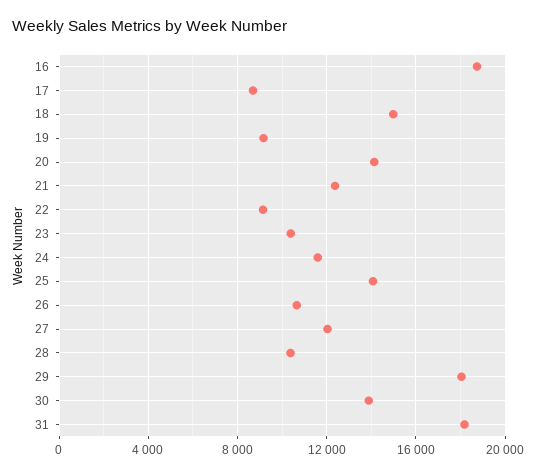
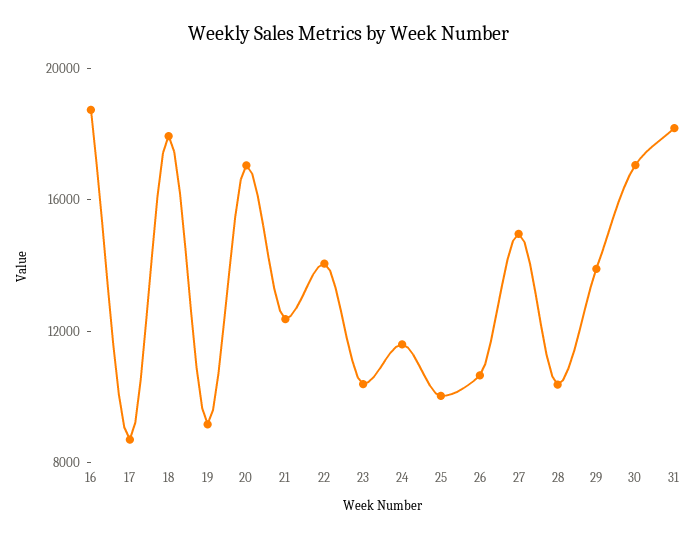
  {
    "16": 18500,
    "17": 8500,
-   "18": 15000,
+   "18": 18000,
    "19": 9000,
-   "20": 14000,
+   "20": 17000,
    "21": 12500,
-   "22": 9000,
+   "22": 14000,
    "23": 10500,
    "24": 11500,
-   "25": 14000,
+   "25": 10000,
    "26": 10500,
-   "27": 12000,
+   "27": 15000,
    "28": 10500,
-   "29": 18000,
+   "29": 14000,
-   "30": 14000,
+   "30": 17000,
    "31": 18000
  }

